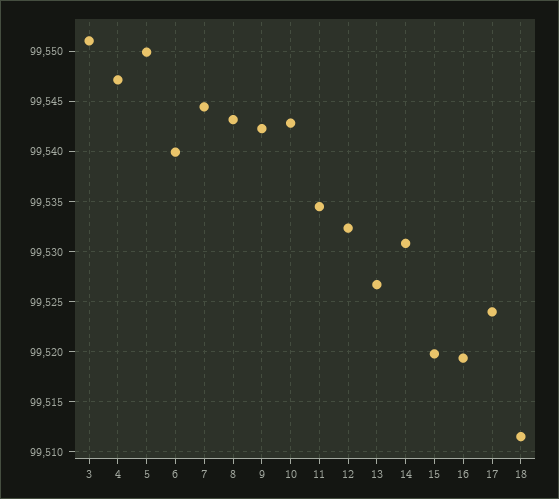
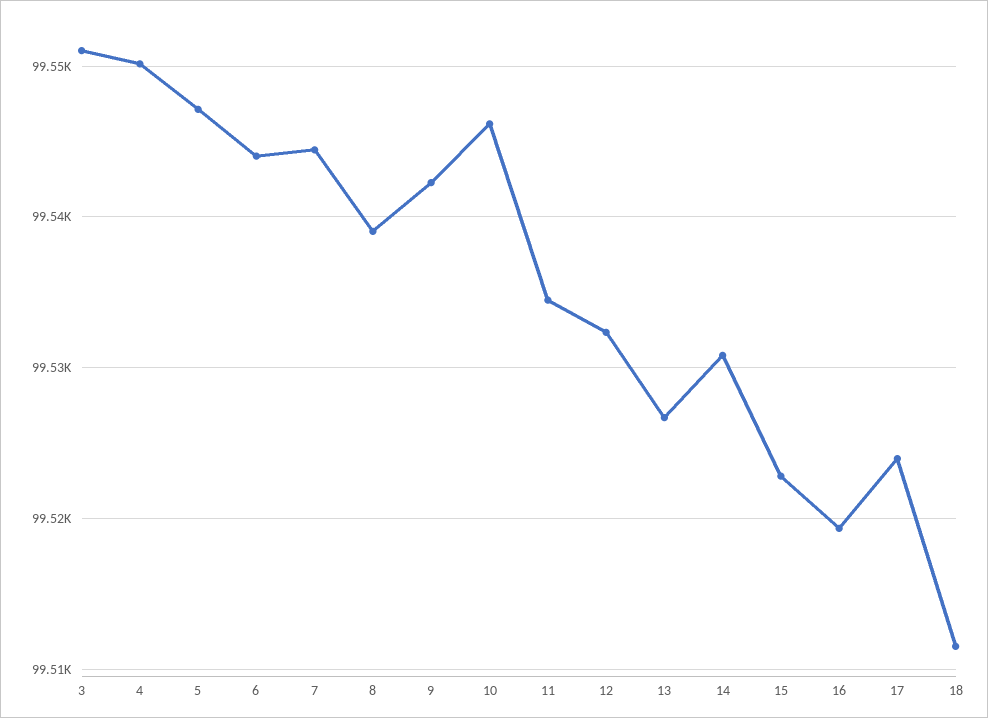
  {
    "3": 99551,
-   "4": 99547,
+   "4": 99550,
-   "5": 99550,
+   "5": 99547,
-   "6": 99540,
+   "6": 99544,
    "7": 99544,
-   "8": 99543,
+   "8": 99539,
    "9": 99542,
-   "10": 99543,
+   "10": 99546,
    "11": 99534,
    "12": 99532,
    "13": 99527,
    "14": 99531,
-   "15": 99520,
+   "15": 99523,
    "16": 99519,
    "17": 99524,
    "18": 99512
  }

